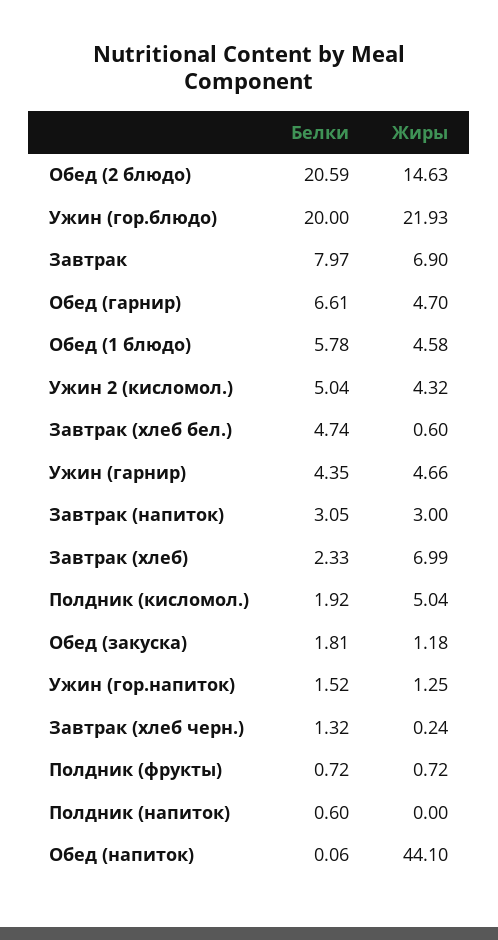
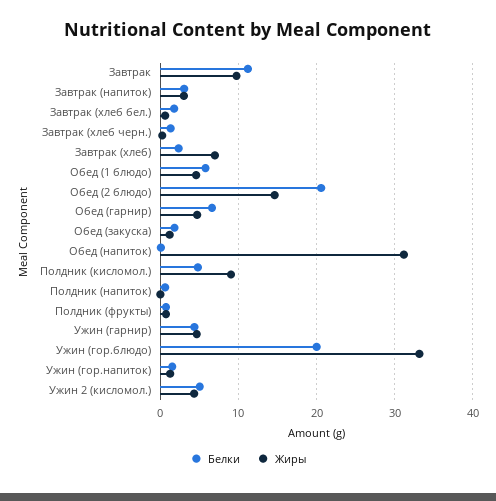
  {
    "Белки": {
      "Обед (2 блюдо)": 20.59,
      "Ужин (гор.блюдо)": 20,
-     "Завтрак": 7.97,
+     "Завтрак": 11,
      "Обед (гарнир)": 6.61,
      "Обед (1 блюдо)": 5.78,
      "Ужин 2 (кисломол.)": 5.04,
-     "Завтрак (хлеб бел.)": 4.74,
+     "Завтрак (хлеб бел.)": 2,
      "Ужин (гарнир)": 4.35,
      "Завтрак (напиток)": 3.05,
      "Завтрак (хлеб)": 2.33,
-     "Полдник (кисломол.)": 1.92,
+     "Полдник (кисломол.)": 5,
      "Обед (закуска)": 1.81,
      "Ужин (гор.напиток)": 1.52,
      "Завтрак (хлеб черн.)": 1.32,
      "Полдник (фрукты)": 0.72,
      "Полдник (напиток)": 0.6,
      "Обед (напиток)": 0.06
    },
    "Жиры": {
      "Обед (2 блюдо)": 14.63,
-     "Ужин (гор.блюдо)": 21.93,
+     "Ужин (гор.блюдо)": 33,
-     "Завтрак": 6.9,
+     "Завтрак": 10,
      "Обед (гарнир)": 4.7,
      "Обед (1 блюдо)": 4.58,
      "Ужин 2 (кисломол.)": 4.32,
      "Завтрак (хлеб бел.)": 0.6,
      "Ужин (гарнир)": 4.66,
      "Завтрак (напиток)": 3,
      "Завтрак (хлеб)": 6.99,
-     "Полдник (кисломол.)": 5.04,
+     "Полдник (кисломол.)": 9,
      "Обед (закуска)": 1.18,
      "Ужин (гор.напиток)": 1.25,
      "Завтрак (хлеб черн.)": 0.24,
      "Полдник (фрукты)": 0.72,
      "Полдник (напиток)": 0,
-     "Обед (напиток)": 44.1
+     "Обед (напиток)": 31
    }
  }

